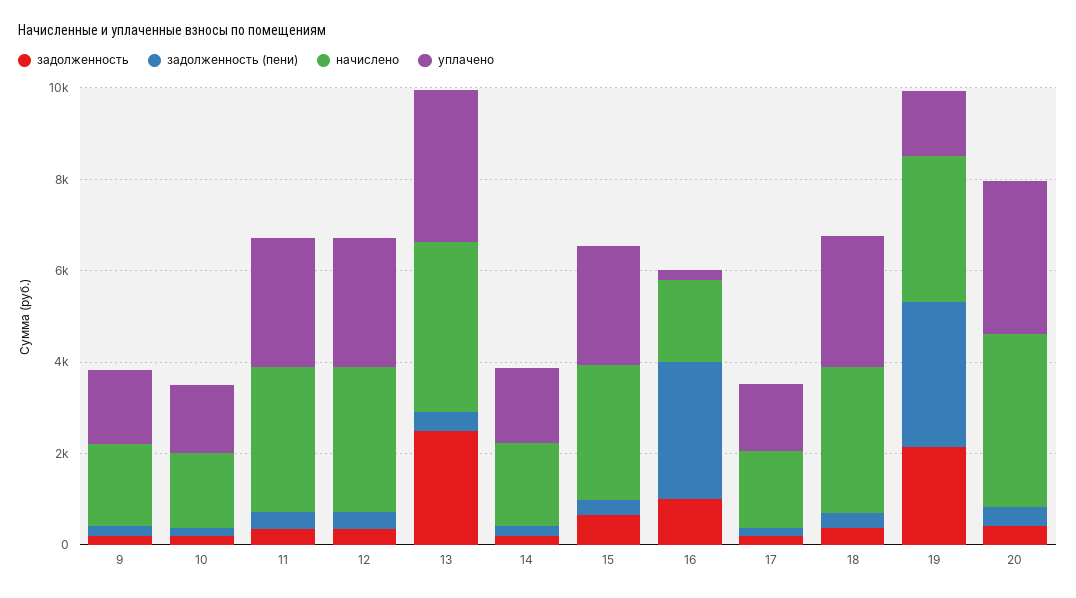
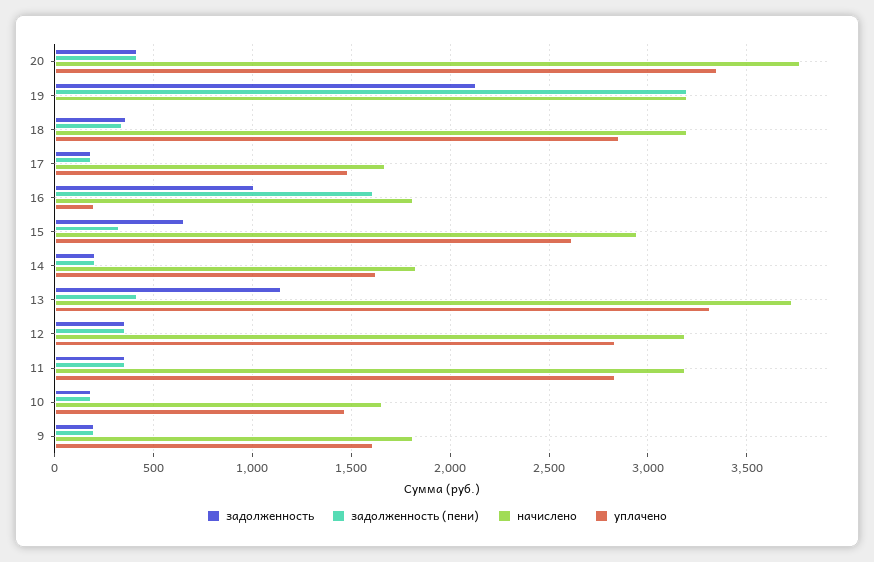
  {
    "задолженность": {
      "9": 200,
      "10": 200,
      "11": 350,
      "12": 350,
-     "13": 2500,
+     "13": 1150,
      "14": 200,
      "15": 650,
      "16": 1000,
      "17": 200,
      "18": 350,
      "19": 2150,
      "20": 400
    },
    "задолженность (пени)": {
      "9": 200,
      "10": 200,
      "11": 350,
      "12": 350,
      "13": 400,
      "14": 200,
      "15": 350,
-     "16": 3000,
+     "16": 1600,
      "17": 200,
      "18": 350,
      "19": 3200,
      "20": 400
    },
    "начислено": {
      "9": 1800,
      "10": 1650,
      "11": 3200,
      "12": 3200,
      "13": 3750,
      "14": 1850,
      "15": 2950,
      "16": 1800,
      "17": 1650,
      "18": 3200,
      "19": 3200,
      "20": 3750
    },
    "уплачено": {
      "9": 1600,
      "10": 1450,
      "11": 2850,
      "12": 2850,
      "13": 3300,
      "14": 1650,
      "15": 2600,
      "16": 200,
      "17": 1500,
      "18": 2850,
-     "19": 1500,
+     "19": 0,
      "20": 3350
    }
  }

